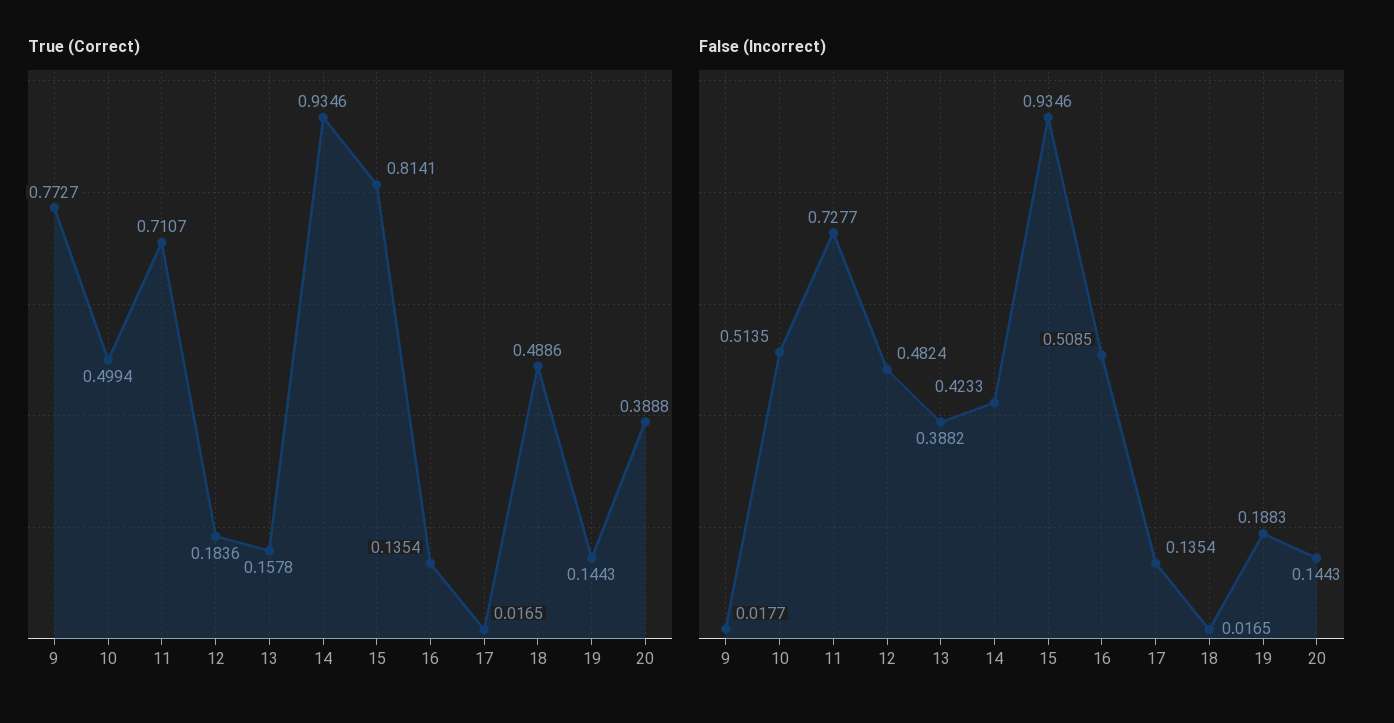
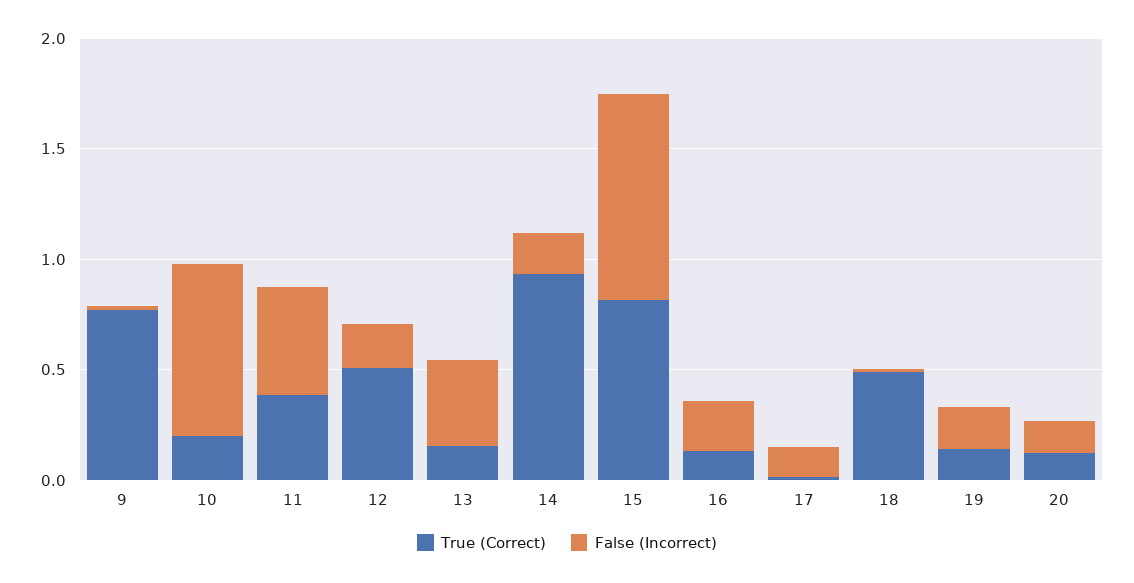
  {
    "True (Correct)": {
      "9": 0.7727,
-     "10": 0.4994,
+     "10": 0.2,
-     "11": 0.7107,
+     "11": 0.4,
-     "12": 0.1836,
+     "12": 0.5,
      "13": 0.1578,
      "14": 0.9346,
      "15": 0.8141,
      "16": 0.1354,
      "17": 0.0165,
      "18": 0.4886,
      "19": 0.1443,
-     "20": 0.3888
+     "20": 0.1
    },
    "False (Incorrect)": {
      "9": 0.0177,
-     "10": 0.5135,
+     "10": 0.8,
-     "11": 0.7277,
+     "11": 0.5,
-     "12": 0.4824,
+     "12": 0.2,
      "13": 0.3882,
-     "14": 0.4233,
+     "14": 0.2,
      "15": 0.9346,
-     "16": 0.5085,
+     "16": 0.2,
      "17": 0.1354,
      "18": 0.0165,
      "19": 0.1883,
      "20": 0.1443
    }
  }

